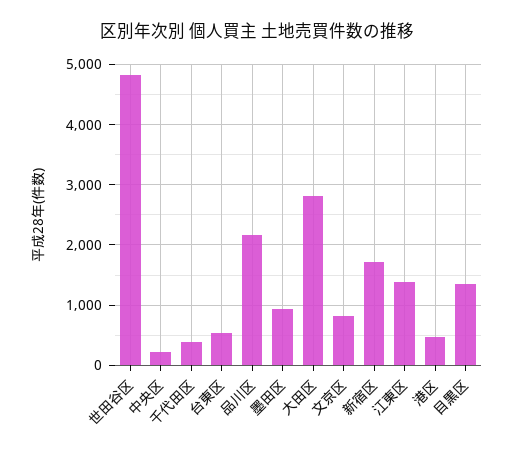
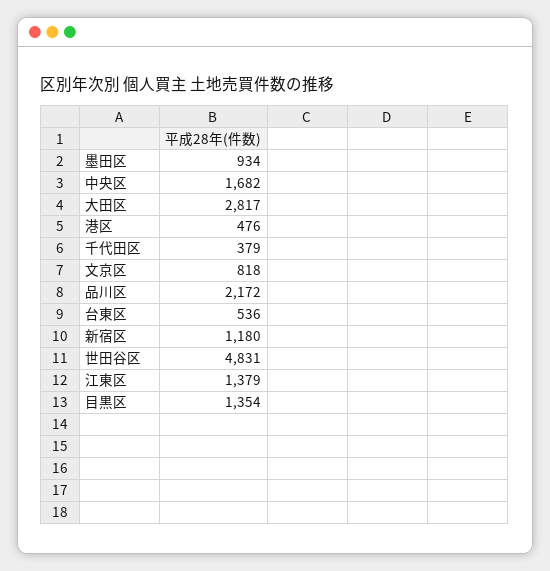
  {
    "世田谷区": 4831,
-   "中央区": 200,
+   "中央区": 1682,
    "千代田区": 379,
    "台東区": 536,
    "品川区": 2172,
    "墨田区": 934,
    "大田区": 2817,
    "文京区": 818,
-   "新宿区": 1700,
+   "新宿区": 1180,
    "江東区": 1379,
    "港区": 476,
    "目黒区": 1354
  }

